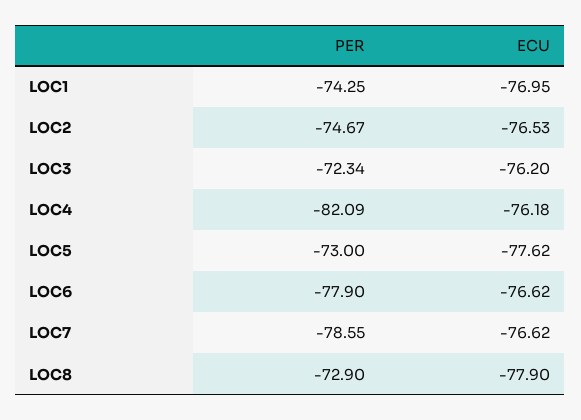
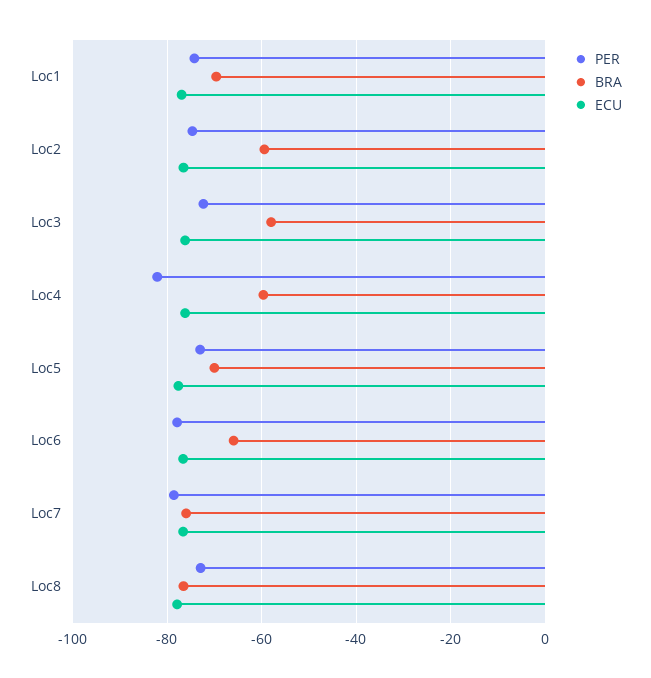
  {
    "PER": {
      "LOC1": -74.25,
      "LOC2": -74.67,
      "LOC3": -72.34,
      "LOC4": -82.09,
      "LOC5": -73,
      "LOC6": -77.9,
      "LOC7": -78.55,
      "LOC8": -72.9
    },
    "ECU": {
      "LOC1": -76.95,
      "LOC2": -76.53,
      "LOC3": -76.2,
      "LOC4": -76.18,
      "LOC5": -77.62,
      "LOC6": -76.62,
      "LOC7": -76.62,
      "LOC8": -77.9
-   }
+   },
+   "BRA": {
+     "LOC1": -70,
+     "LOC2": -60,
+     "LOC3": -58,
+     "LOC4": -60,
+     "LOC5": -70,
+     "LOC6": -66,
+     "LOC7": -76,
+     "LOC8": -76
+   }
  }

